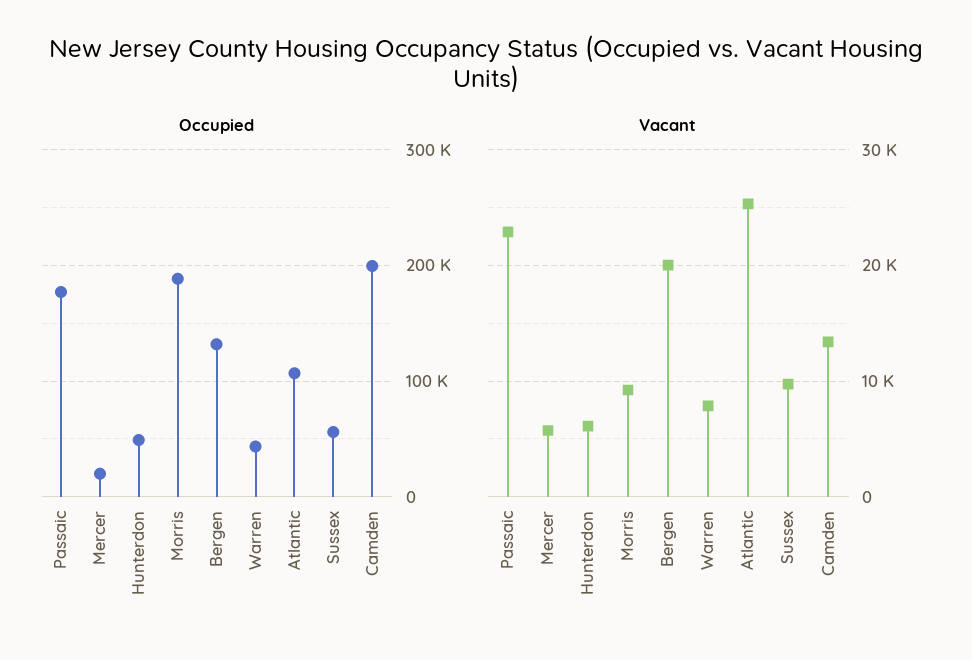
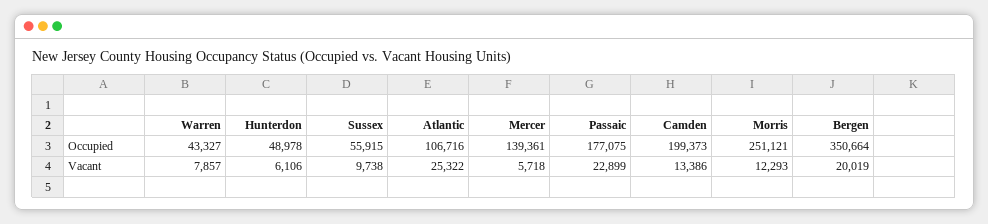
  {
    "Occupied": {
      "Passaic": 177075,
-     "Mercer": 20000,
+     "Mercer": 139361,
      "Hunterdon": 48978,
-     "Morris": 190000,
+     "Morris": 251121,
-     "Bergen": 130000,
+     "Bergen": 350664,
      "Warren": 43327,
      "Atlantic": 106716,
      "Sussex": 55915,
      "Camden": 199373
    },
    "Vacant": {
      "Passaic": 22899,
      "Mercer": 5718,
      "Hunterdon": 6106,
-     "Morris": 9000,
+     "Morris": 12293,
      "Bergen": 20019,
      "Warren": 7857,
      "Atlantic": 25322,
      "Sussex": 9738,
      "Camden": 13386
    }
  }

